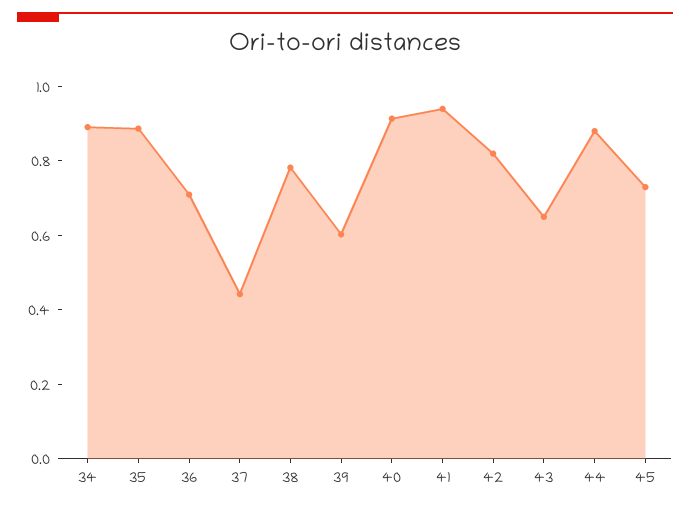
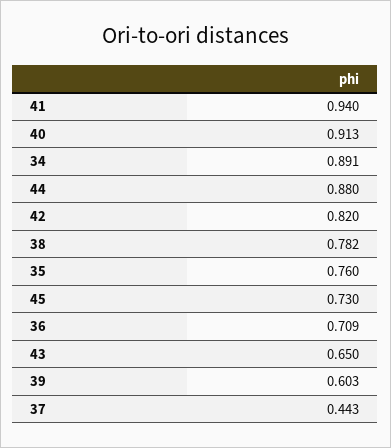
  {
    "34": 0.891,
-   "35": 0.9,
+   "35": 0.76,
    "36": 0.709,
    "37": 0.443,
    "38": 0.782,
    "39": 0.603,
    "40": 0.913,
    "41": 0.94,
    "42": 0.82,
    "43": 0.65,
    "44": 0.88,
    "45": 0.73
  }

